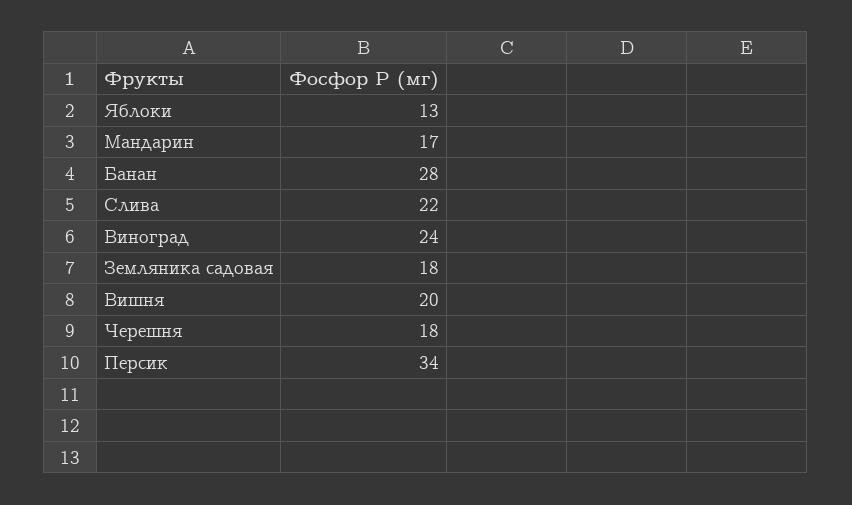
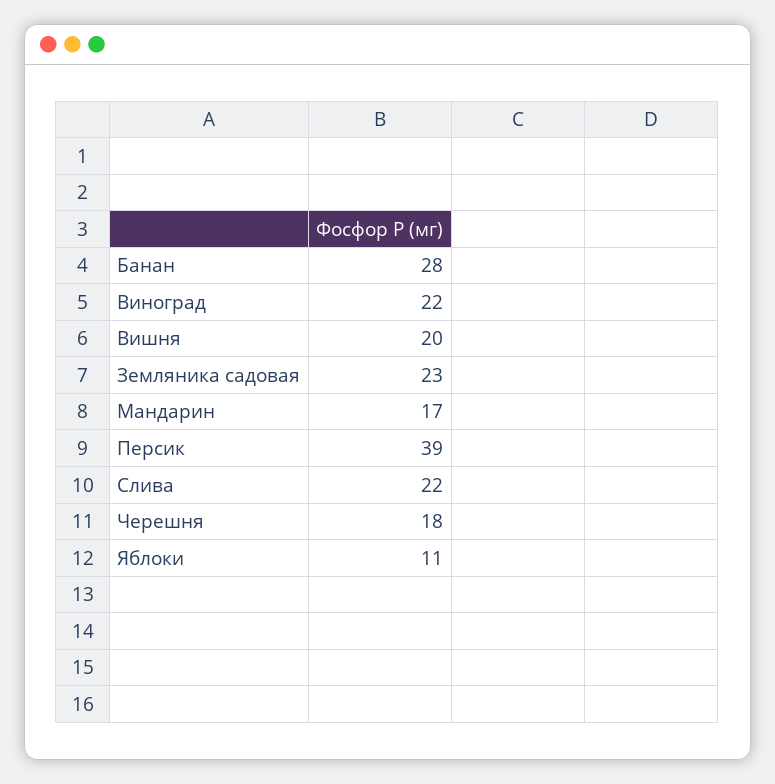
  {
-   "Яблоки": 13,
+   "Яблоки": 11,
    "Мандарин": 17,
    "Банан": 28,
    "Слива": 22,
-   "Виноград": 24,
+   "Виноград": 22,
-   "Земляника садовая": 18,
+   "Земляника садовая": 23,
    "Вишня": 20,
    "Черешня": 18,
-   "Персик": 34
+   "Персик": 39
  }

